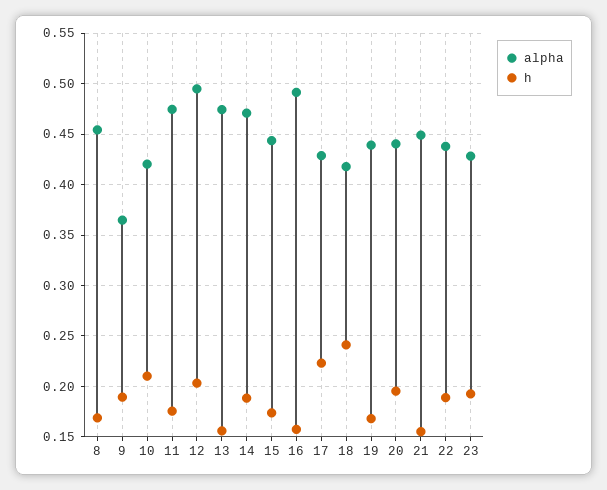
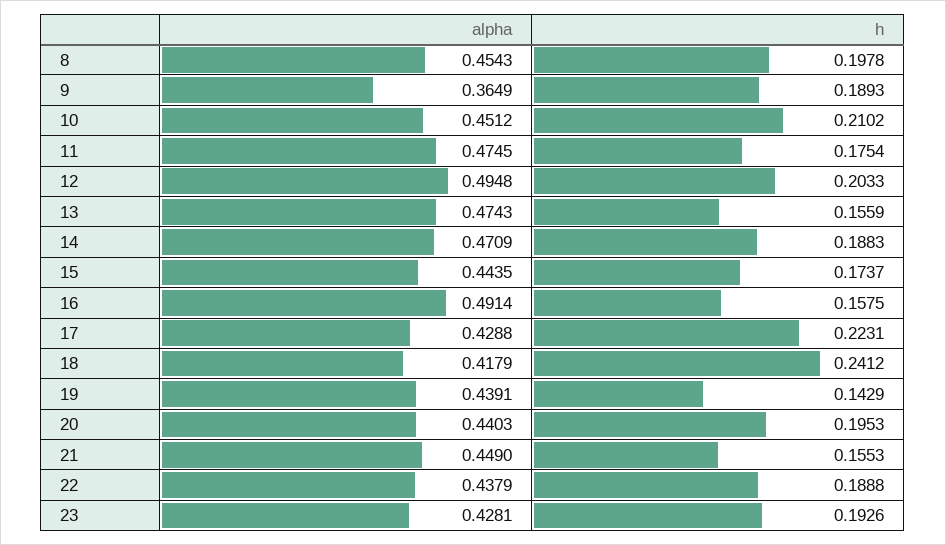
  {
    "alpha": {
      "8": 0.4543,
      "9": 0.3649,
-     "10": 0.42,
+     "10": 0.4512,
      "11": 0.4745,
      "12": 0.4948,
      "13": 0.4743,
      "14": 0.4709,
      "15": 0.4435,
      "16": 0.4914,
      "17": 0.4288,
      "18": 0.4179,
      "19": 0.4391,
      "20": 0.4403,
      "21": 0.449,
      "22": 0.4379,
      "23": 0.4281
    },
    "h": {
-     "8": 0.17,
+     "8": 0.1978,
      "9": 0.1893,
      "10": 0.2102,
      "11": 0.1754,
      "12": 0.2033,
      "13": 0.1559,
      "14": 0.1883,
      "15": 0.1737,
      "16": 0.1575,
      "17": 0.2231,
      "18": 0.2412,
-     "19": 0.17,
+     "19": 0.1429,
      "20": 0.1953,
      "21": 0.1553,
      "22": 0.1888,
      "23": 0.1926
    }
  }

